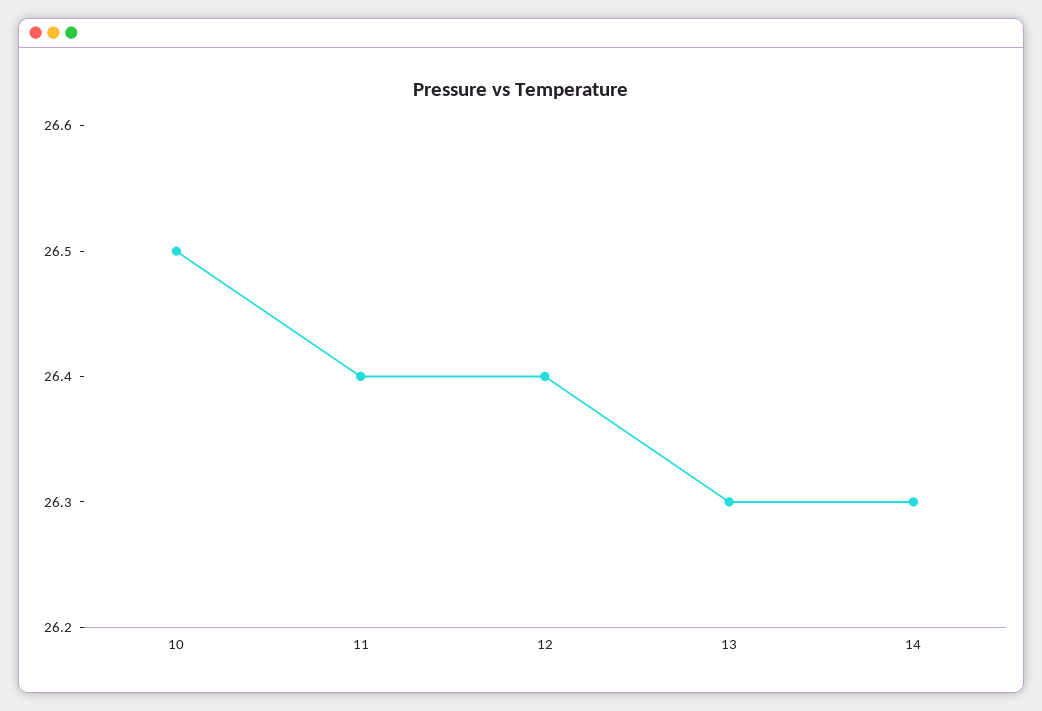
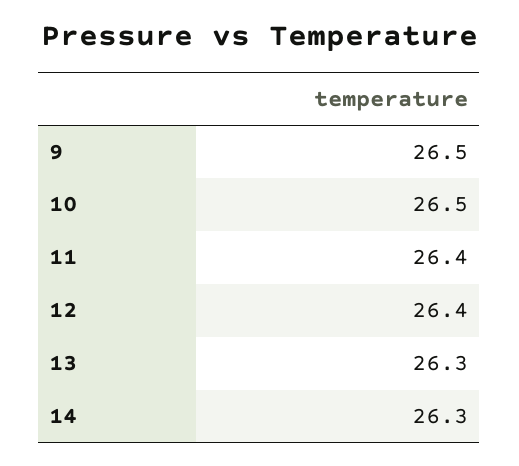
  {
    "10": 26.5,
    "11": 26.4,
    "12": 26.4,
    "13": 26.3,
-   "14": 26.3
+   "14": 26.3,
+   "9": 26.5
  }

